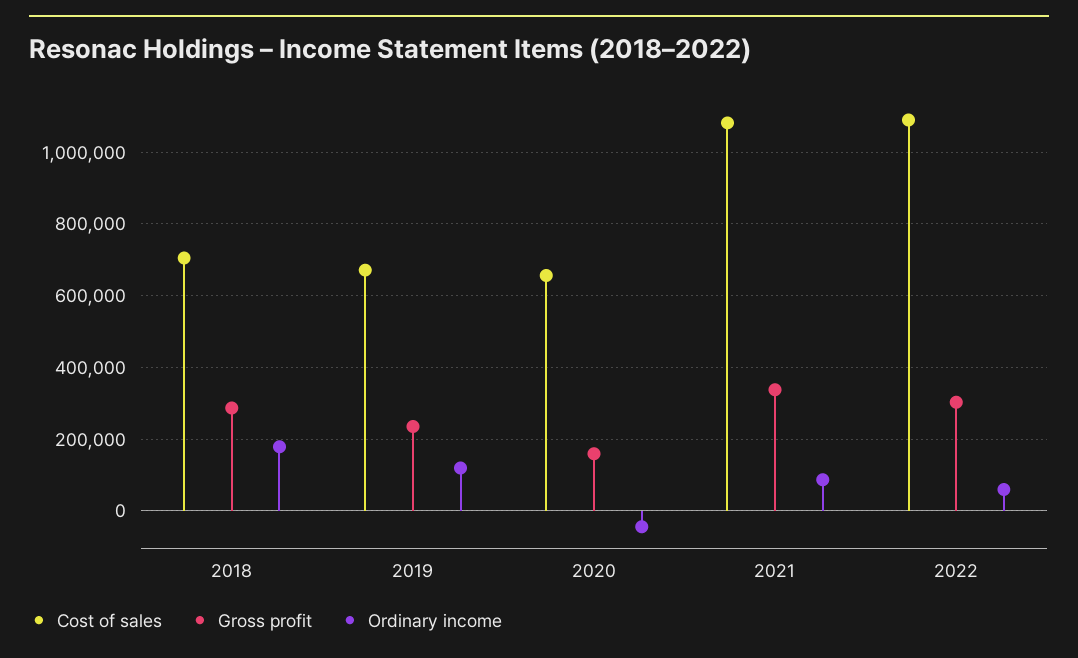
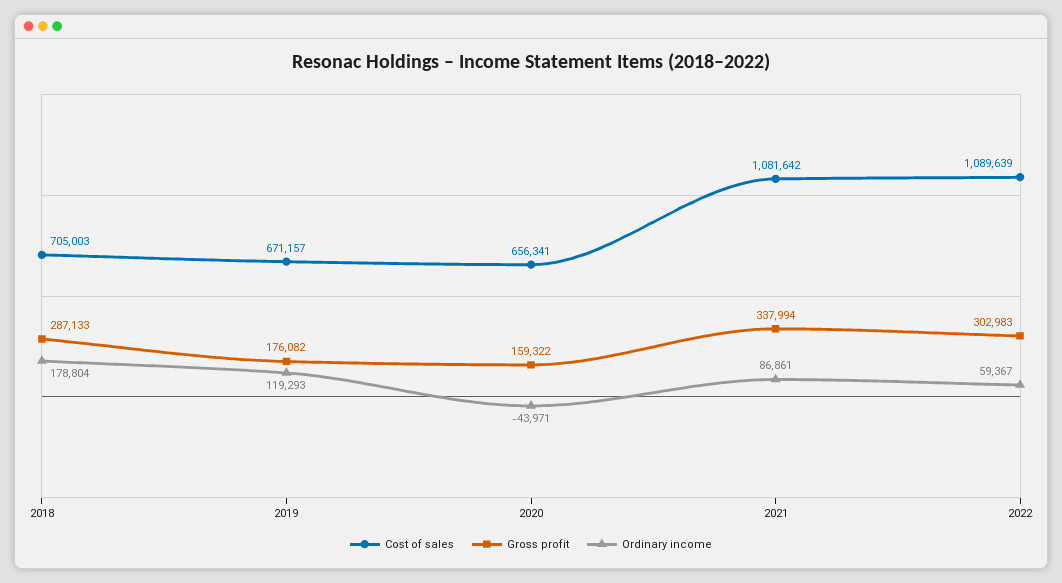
  {
    "Cost of sales": {
      "2018": 705003,
      "2019": 671157,
      "2020": 656341,
      "2021": 1081642,
      "2022": 1089639
    },
    "Gross profit": {
      "2018": 287133,
-     "2019": 240000,
+     "2019": 176082,
      "2020": 159322,
      "2021": 337994,
      "2022": 302983
    },
    "Ordinary income": {
      "2018": 178804,
      "2019": 119293,
      "2020": -43971,
      "2021": 86861,
      "2022": 59367
    }
  }

